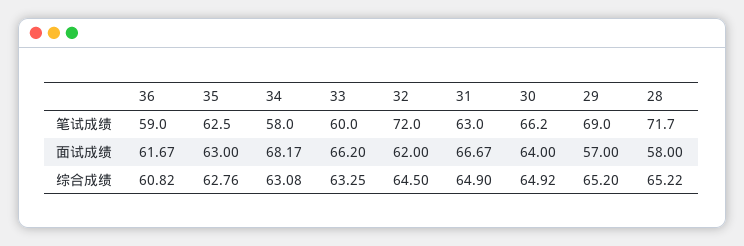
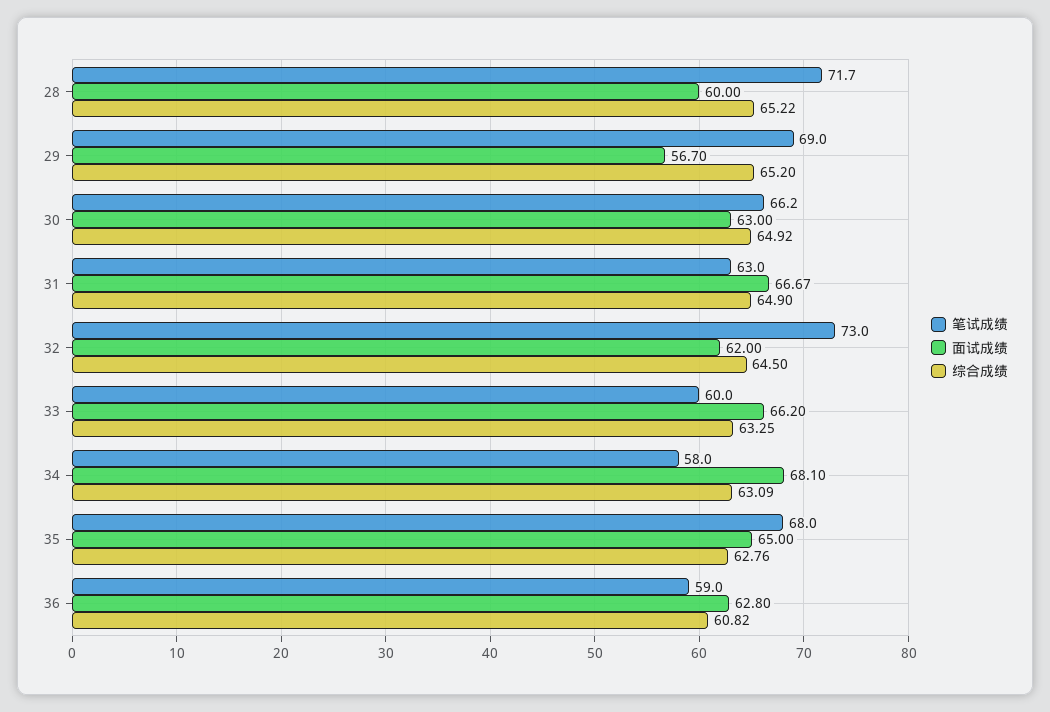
  {
    "笔试成绩": {
      "36": 59,
-     "35": 62.5,
+     "35": 68,
      "34": 58,
      "33": 60,
-     "32": 72,
+     "32": 73,
      "31": 63,
      "30": 66.2,
      "29": 69,
      "28": 71.7
    },
    "面试成绩": {
-     "36": 61.67,
+     "36": 62.8,
-     "35": 63,
+     "35": 65,
-     "34": 68.17,
+     "34": 68.1,
      "33": 66.2,
      "32": 62,
      "31": 66.67,
-     "30": 64,
+     "30": 63,
-     "29": 57,
+     "29": 56.7,
-     "28": 58
+     "28": 60
    },
    "综合成绩": {
      "36": 60.82,
      "35": 62.76,
-     "34": 63.08,
+     "34": 63.09,
      "33": 63.25,
      "32": 64.5,
      "31": 64.9,
      "30": 64.92,
      "29": 65.2,
      "28": 65.22
    }
  }

